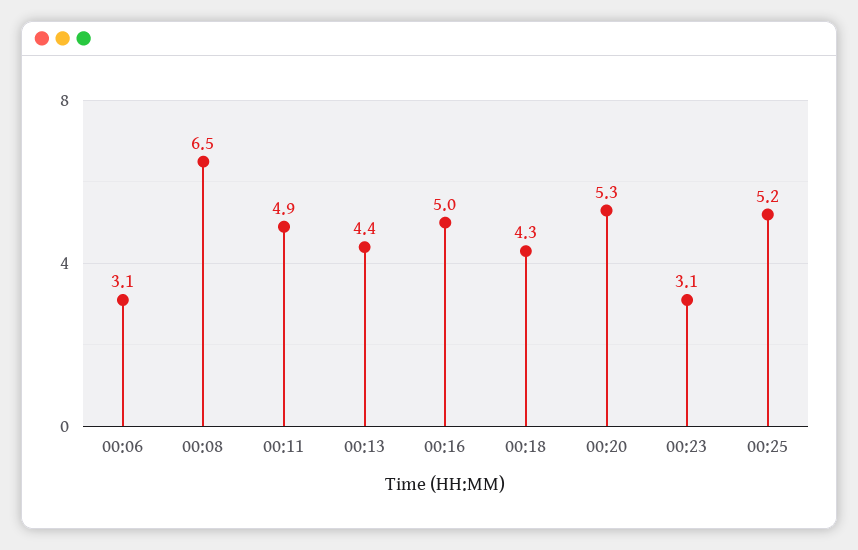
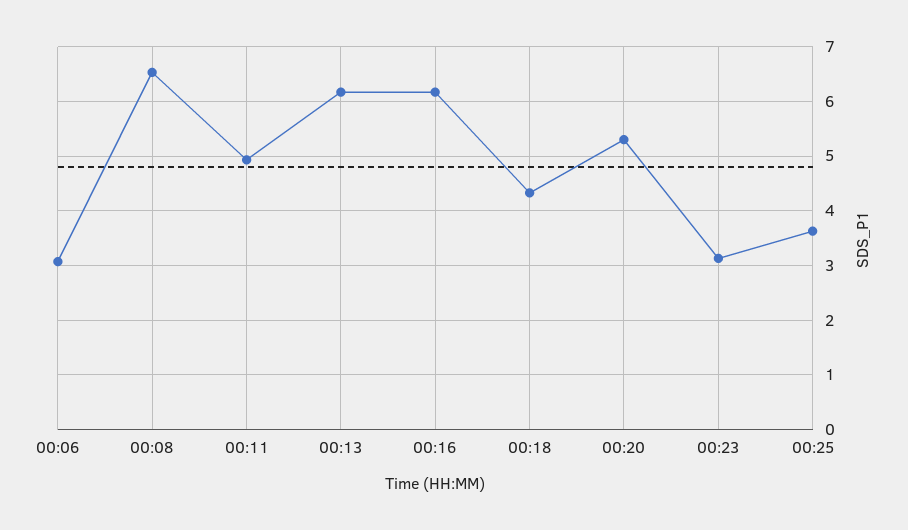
  {
    "00:06": 3.1,
    "00:08": 6.5,
    "00:11": 4.9,
-   "00:13": 4.4,
+   "00:13": 6.2,
-   "00:16": 5,
+   "00:16": 6.2,
    "00:18": 4.3,
    "00:20": 5.3,
    "00:23": 3.1,
-   "00:25": 5.2
+   "00:25": 3.6
  }

